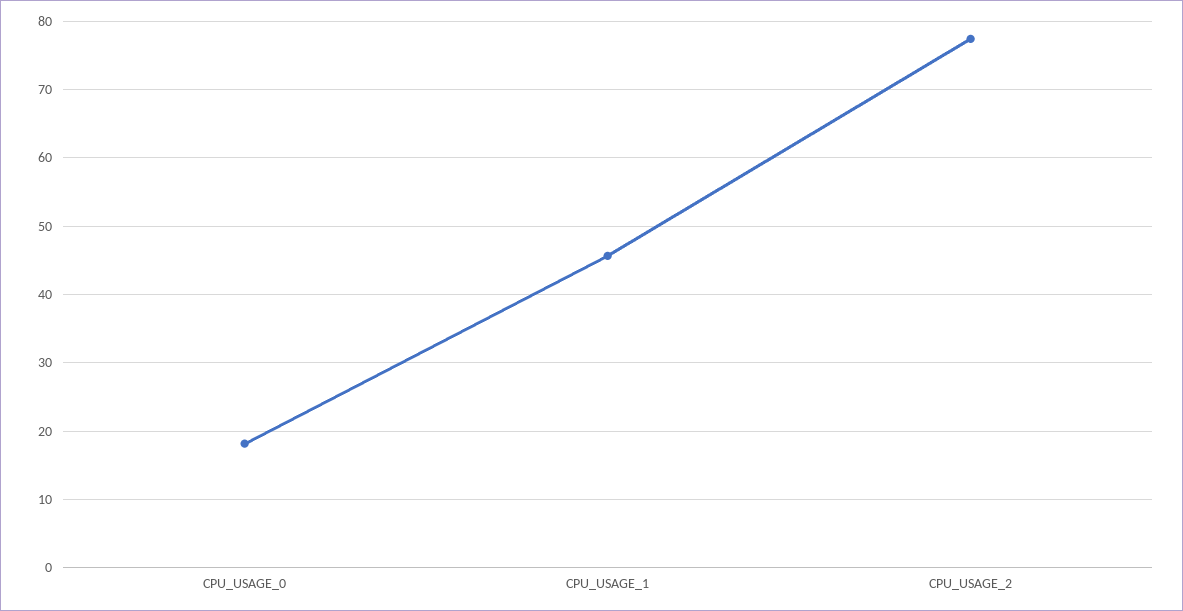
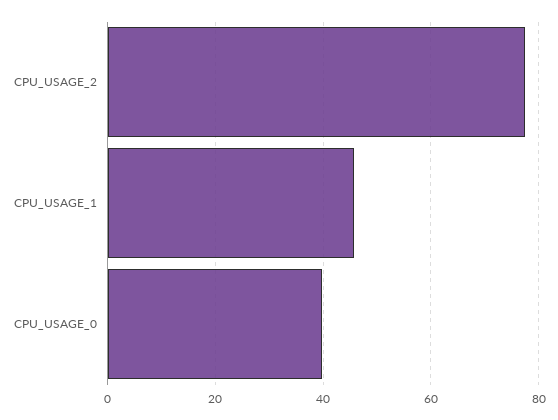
  {
-   "CPU_USAGE_0": 18,
+   "CPU_USAGE_0": 40,
    "CPU_USAGE_1": 46,
    "CPU_USAGE_2": 77
  }

